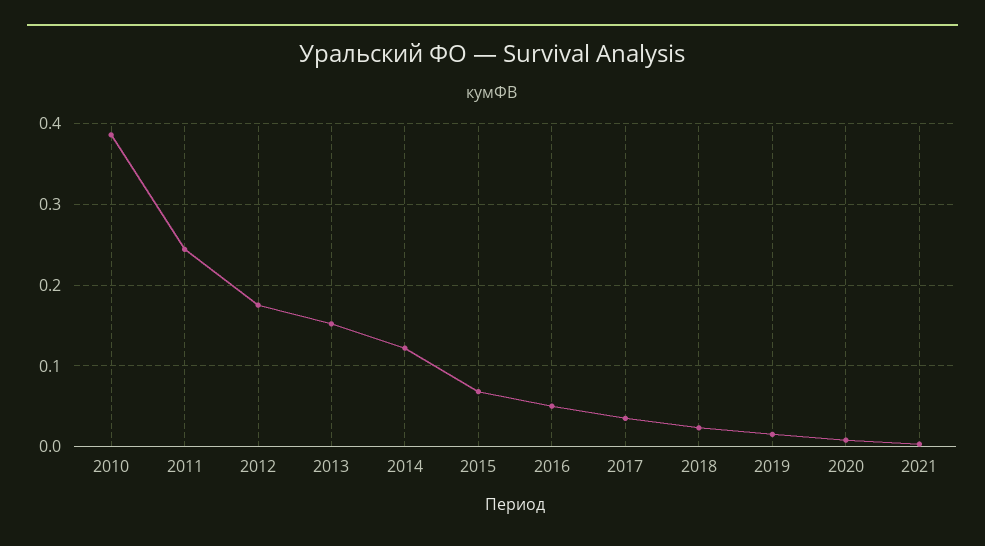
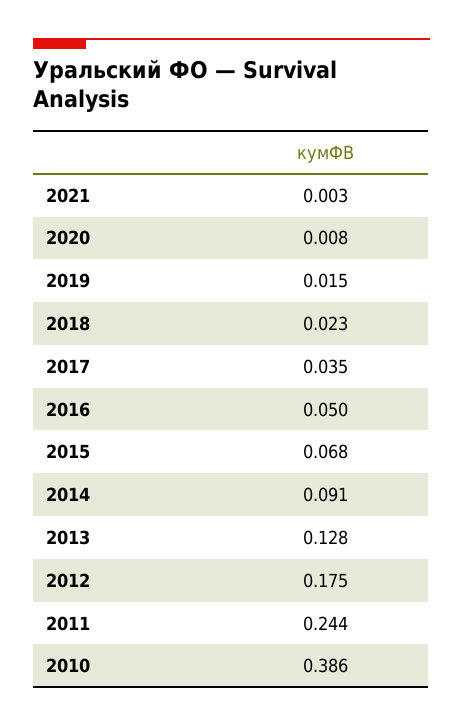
  {
    "2010": 0.386,
    "2011": 0.244,
    "2012": 0.175,
-   "2013": 0.15,
+   "2013": 0.128,
-   "2014": 0.12,
+   "2014": 0.091,
    "2015": 0.068,
    "2016": 0.05,
    "2017": 0.035,
    "2018": 0.023,
    "2019": 0.015,
    "2020": 0.008,
    "2021": 0.003
  }

